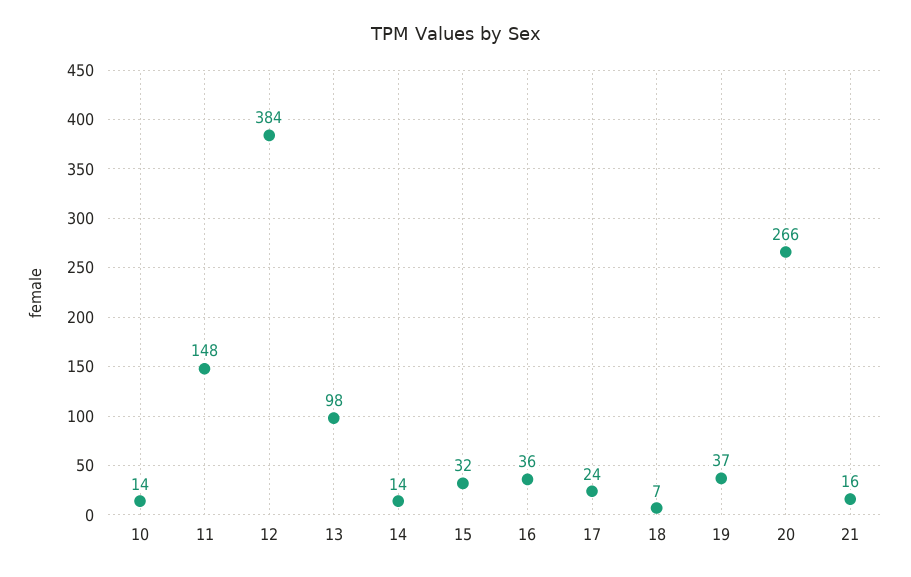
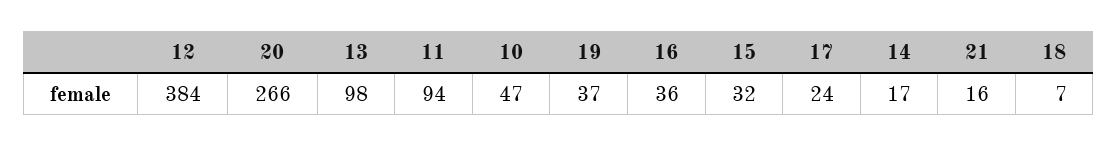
  {
-   "10": 14,
+   "10": 47,
-   "11": 148,
+   "11": 94,
    "12": 384,
    "13": 98,
-   "14": 14,
+   "14": 17,
    "15": 32,
    "16": 36,
    "17": 24,
    "18": 7,
    "19": 37,
    "20": 266,
    "21": 16
  }

